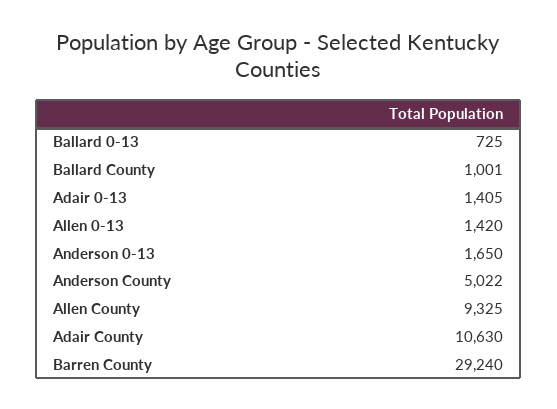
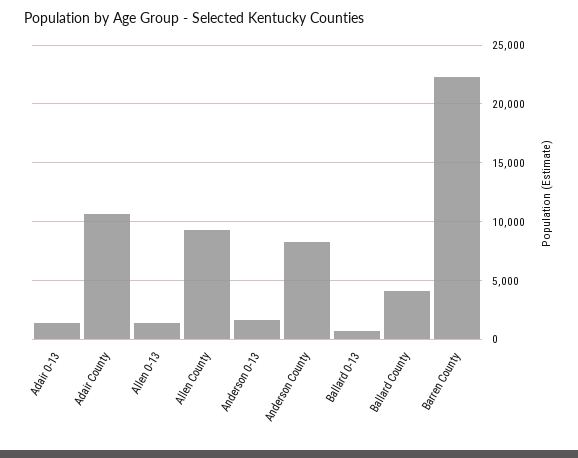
  {
    "Ballard 0-13": 725,
-   "Ballard County": 1001,
+   "Ballard County": 4000,
    "Adair 0-13": 1405,
    "Allen 0-13": 1420,
    "Anderson 0-13": 1650,
-   "Anderson County": 5022,
+   "Anderson County": 8000,
    "Allen County": 9325,
    "Adair County": 10630,
-   "Barren County": 29240
+   "Barren County": 22000
  }

